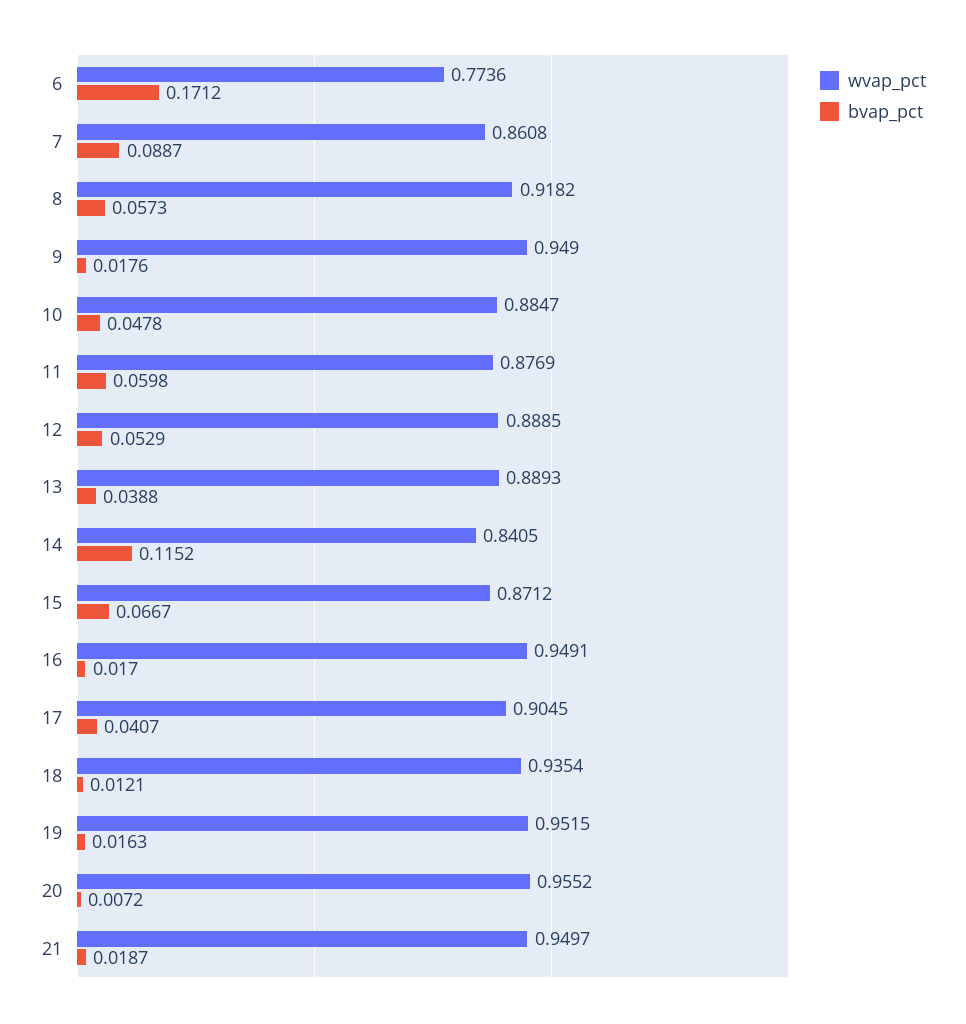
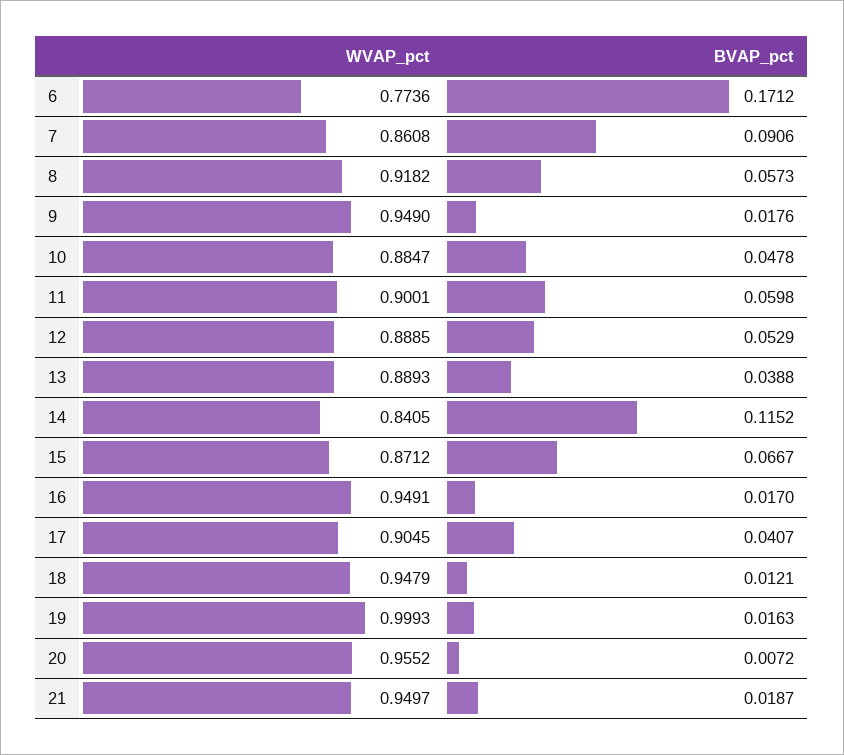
  {
    "wvap_pct": {
      "6": 0.7736,
      "7": 0.8608,
      "8": 0.9182,
      "9": 0.949,
      "10": 0.8847,
-     "11": 0.8769,
+     "11": 0.9001,
      "12": 0.8885,
      "13": 0.8893,
      "14": 0.8405,
      "15": 0.8712,
      "16": 0.9491,
      "17": 0.9045,
-     "18": 0.9354,
+     "18": 0.9479,
-     "19": 0.9515,
+     "19": 0.9993,
      "20": 0.9552,
      "21": 0.9497
    },
    "bvap_pct": {
      "6": 0.1712,
-     "7": 0.0887,
+     "7": 0.0906,
      "8": 0.0573,
      "9": 0.0176,
      "10": 0.0478,
      "11": 0.0598,
      "12": 0.0529,
      "13": 0.0388,
      "14": 0.1152,
      "15": 0.0667,
      "16": 0.017,
      "17": 0.0407,
      "18": 0.0121,
      "19": 0.0163,
      "20": 0.0072,
      "21": 0.0187
    }
  }

